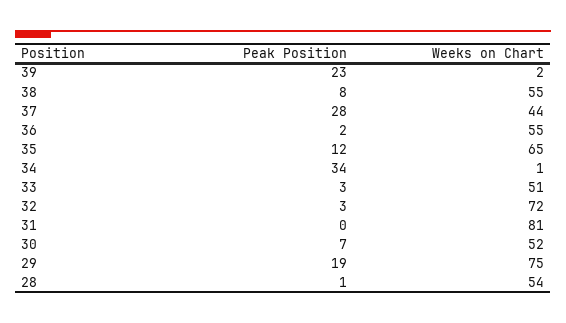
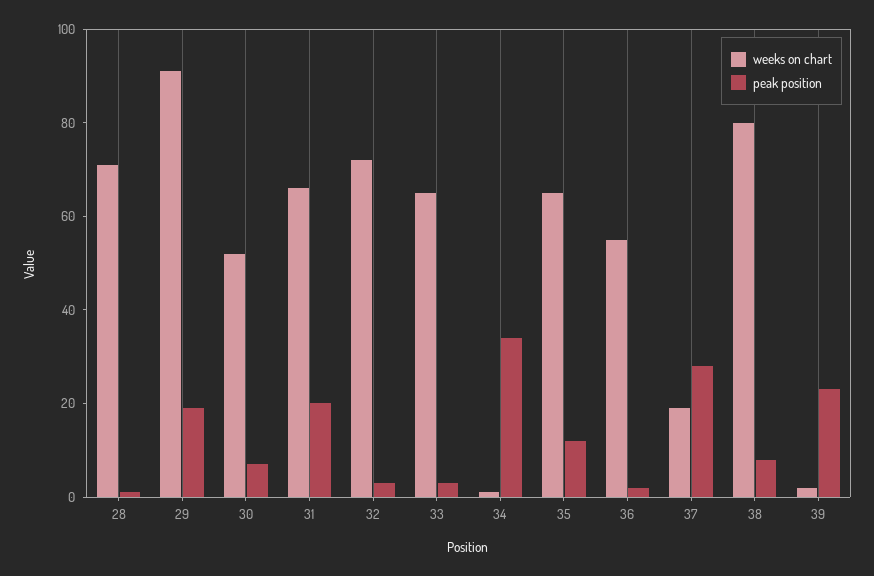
  {
    "Peak Position": {
      "39": 23,
      "38": 8,
      "37": 28,
      "36": 2,
      "35": 12,
      "34": 34,
      "33": 3,
      "32": 3,
-     "31": 0,
+     "31": 20,
      "30": 7,
      "29": 19,
      "28": 1
    },
    "Weeks on Chart": {
      "39": 2,
-     "38": 55,
+     "38": 80,
-     "37": 44,
+     "37": 20,
      "36": 55,
      "35": 65,
      "34": 1,
-     "33": 51,
+     "33": 65,
      "32": 72,
-     "31": 81,
+     "31": 65,
      "30": 52,
-     "29": 75,
+     "29": 90,
-     "28": 54
+     "28": 70
    }
  }

